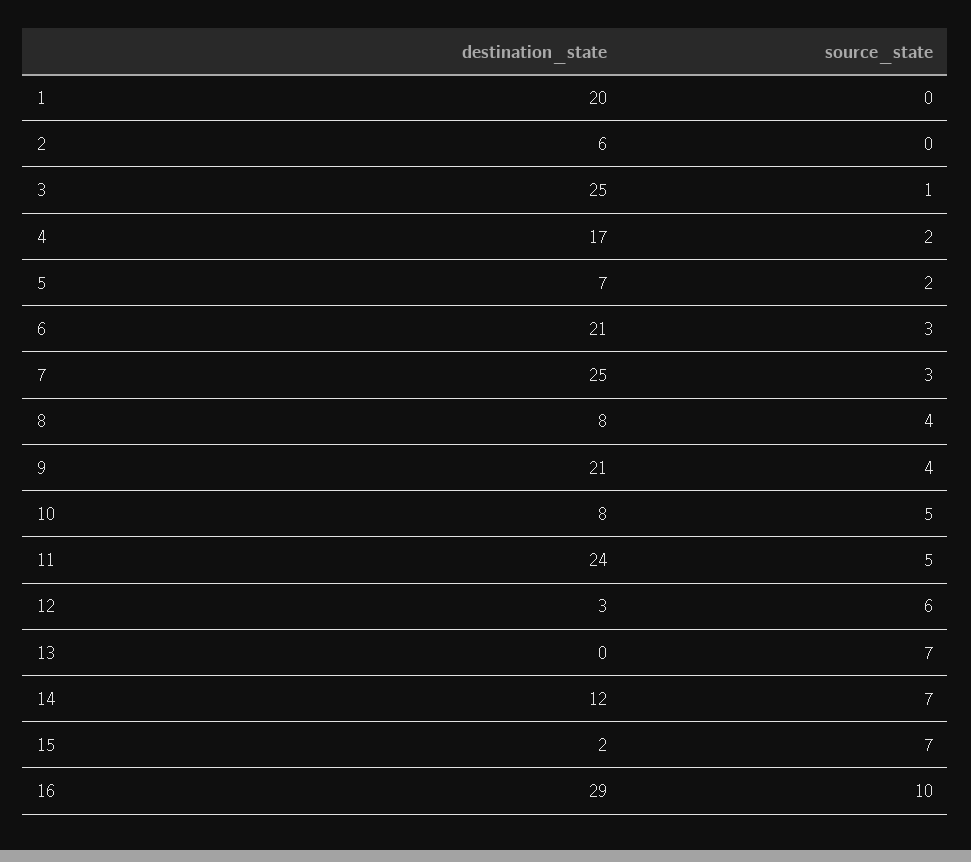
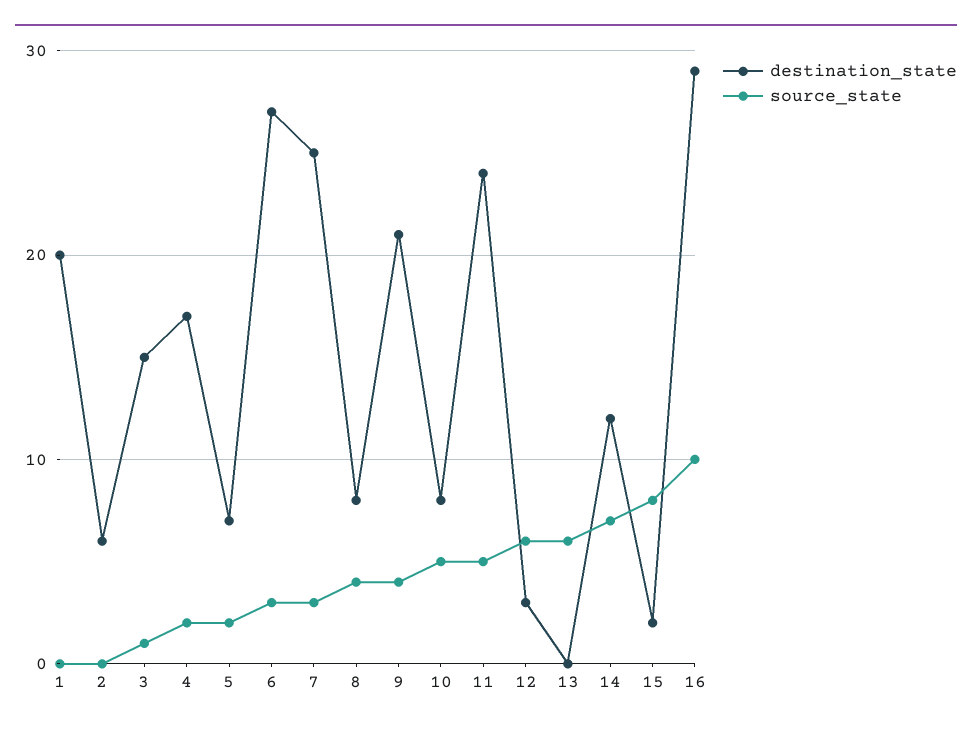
  {
    "destination_state": {
      "1": 20,
      "2": 6,
-     "3": 25,
+     "3": 15,
      "4": 17,
      "5": 7,
-     "6": 21,
+     "6": 27,
      "7": 25,
      "8": 8,
      "9": 21,
      "10": 8,
      "11": 24,
      "12": 3,
      "13": 0,
      "14": 12,
      "15": 2,
      "16": 29
    },
    "source_state": {
      "1": 0,
      "2": 0,
      "3": 1,
      "4": 2,
      "5": 2,
      "6": 3,
      "7": 3,
      "8": 4,
      "9": 4,
      "10": 5,
      "11": 5,
      "12": 6,
-     "13": 7,
+     "13": 6,
      "14": 7,
-     "15": 7,
+     "15": 8,
      "16": 10
    }
  }

